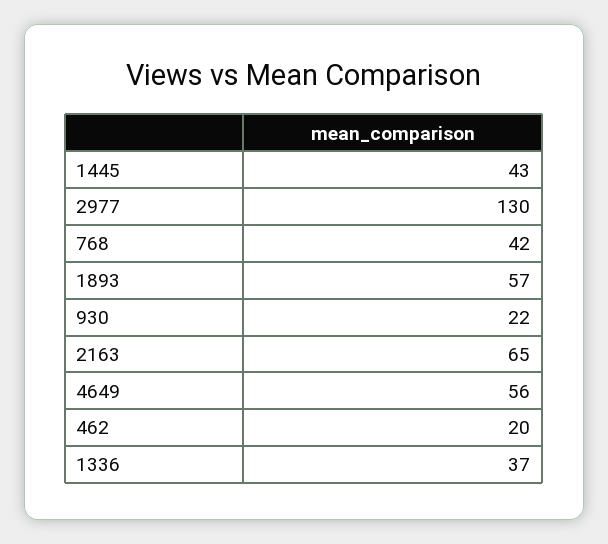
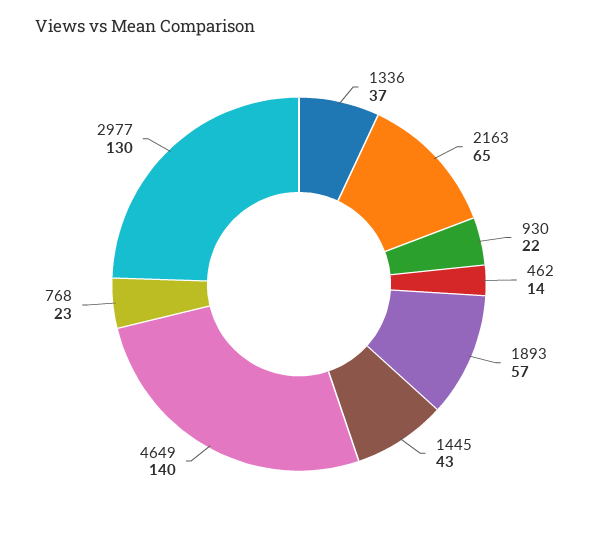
  {
    "1445": 43,
    "2977": 130,
-   "768": 42,
+   "768": 23,
    "1893": 57,
    "930": 22,
    "2163": 65,
-   "4649": 56,
+   "4649": 140,
-   "462": 20,
+   "462": 14,
    "1336": 37
  }

